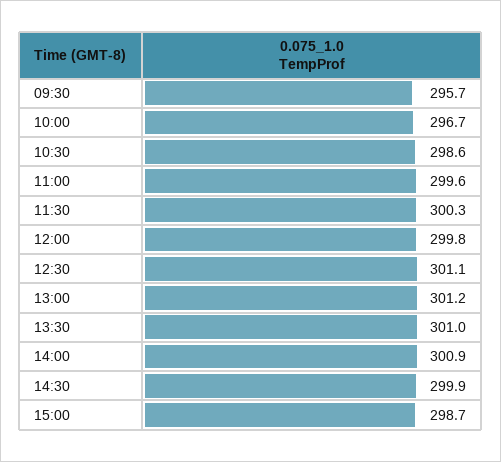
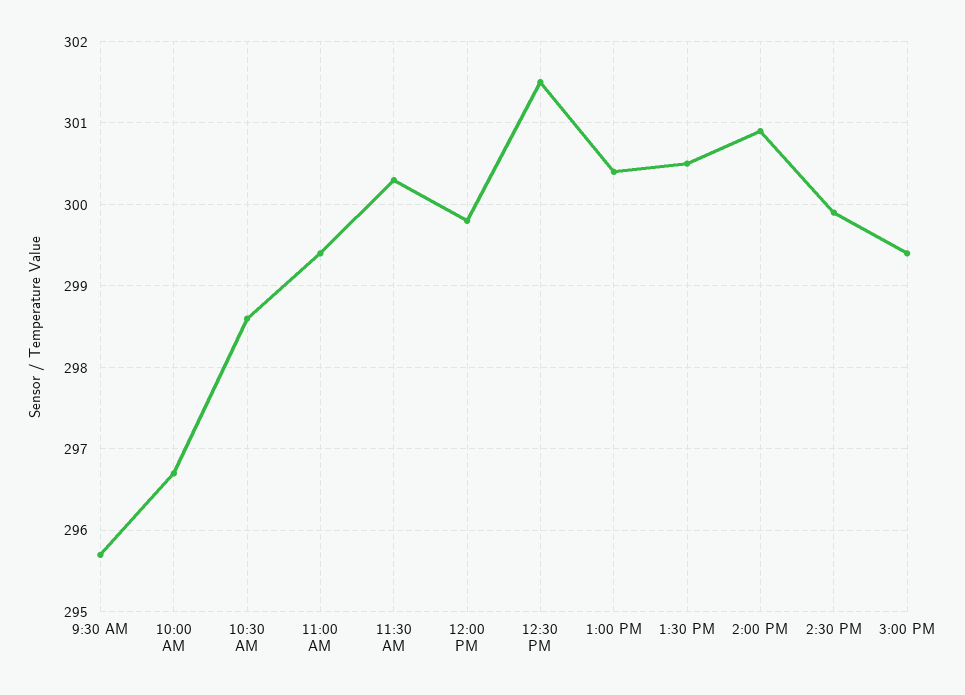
  {
    "09:30": 295.7,
    "10:00": 296.7,
    "10:30": 298.6,
-   "11:00": 299.6,
+   "11:00": 299.4,
    "11:30": 300.3,
    "12:00": 299.8,
-   "12:30": 301.1,
+   "12:30": 301.5,
-   "13:00": 301.2,
+   "13:00": 300.4,
-   "13:30": 301,
+   "13:30": 300.5,
    "14:00": 300.9,
    "14:30": 299.9,
-   "15:00": 298.7
+   "15:00": 299.4
  }

